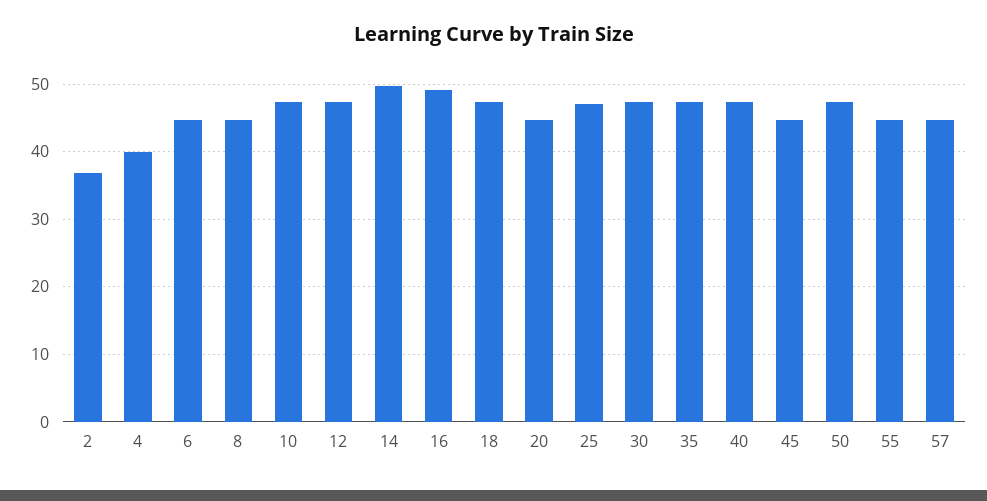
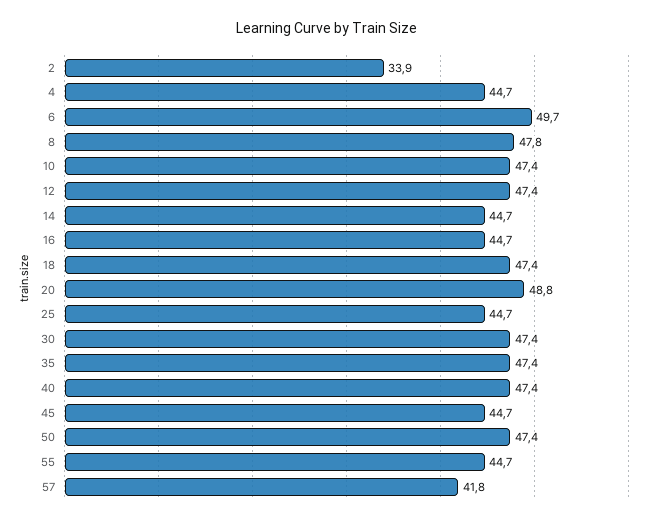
  {
-   "2": 37,
+   "2": 33.9,
-   "4": 40,
+   "4": 44.7,
-   "6": 45,
+   "6": 49.7,
-   "8": 45,
+   "8": 47.8,
    "10": 47.4,
    "12": 47.4,
-   "14": 50,
+   "14": 44.7,
-   "16": 49,
+   "16": 44.7,
    "18": 47.4,
-   "20": 45,
+   "20": 48.8,
-   "25": 47,
+   "25": 44.7,
    "30": 47.4,
    "35": 47.4,
    "40": 47.4,
    "45": 44.7,
    "50": 47.4,
    "55": 44.7,
-   "57": 45
+   "57": 41.8
  }

